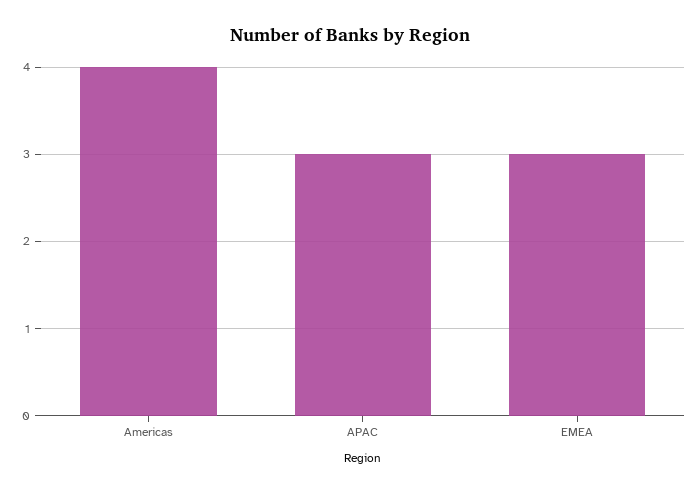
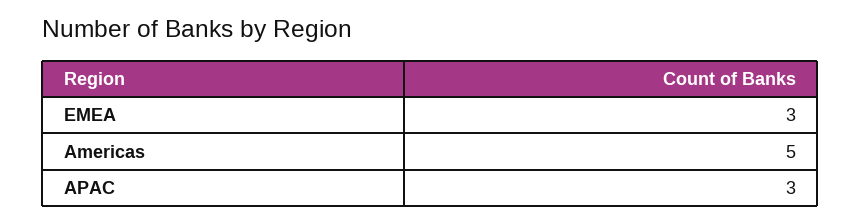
  {
-   "Americas": 4,
+   "Americas": 5,
    "APAC": 3,
    "EMEA": 3
  }

